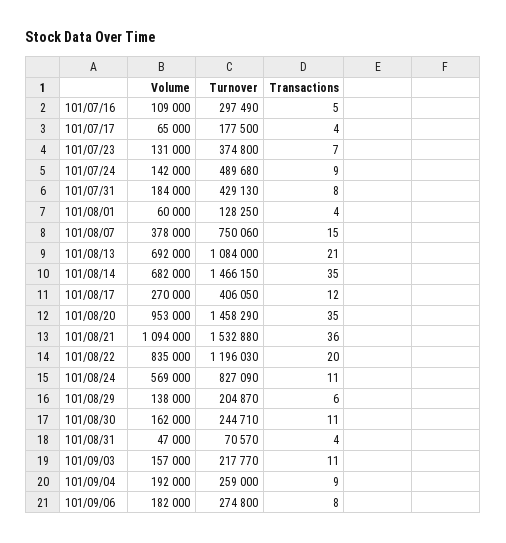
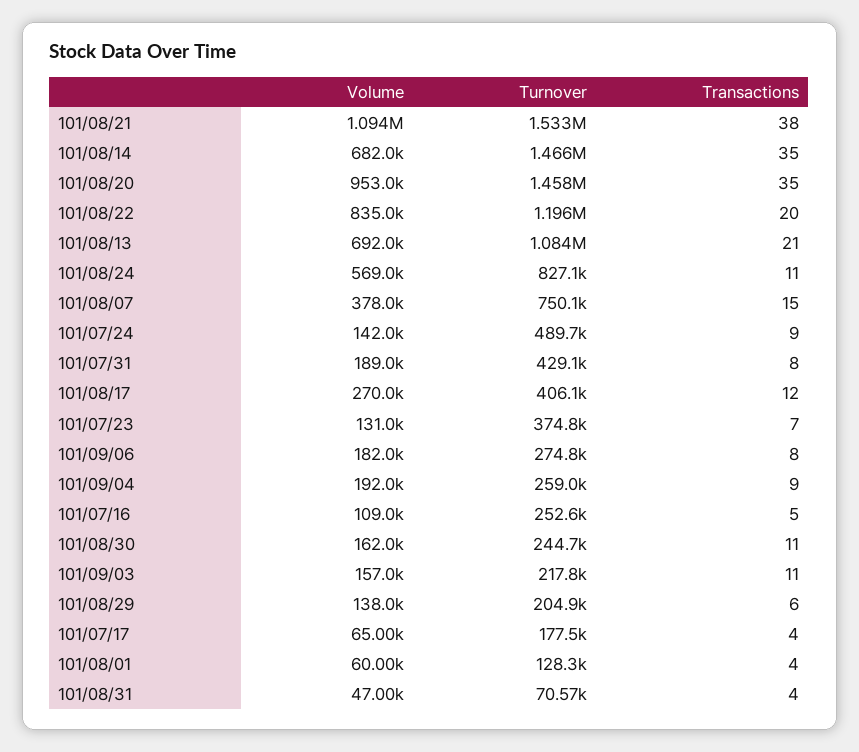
  {
    "Volume": {
      "101/07/16": 109000,
      "101/07/17": 65000,
      "101/07/23": 131000,
      "101/07/24": 142000,
-     "101/07/31": 184000,
+     "101/07/31": 189000,
      "101/08/01": 60000,
      "101/08/07": 378000,
      "101/08/13": 692000,
      "101/08/14": 682000,
      "101/08/17": 270000,
      "101/08/20": 953000,
      "101/08/21": 1094000,
      "101/08/22": 835000,
      "101/08/24": 569000,
      "101/08/29": 138000,
      "101/08/30": 162000,
      "101/08/31": 47000,
      "101/09/03": 157000,
      "101/09/04": 192000,
      "101/09/06": 182000
    },
    "Turnover": {
-     "101/07/16": 297490,
+     "101/07/16": 252600,
      "101/07/17": 177500,
      "101/07/23": 374800,
      "101/07/24": 489680,
      "101/07/31": 429130,
      "101/08/01": 128250,
      "101/08/07": 750060,
      "101/08/13": 1084000,
      "101/08/14": 1466150,
      "101/08/17": 406050,
      "101/08/20": 1458290,
      "101/08/21": 1532880,
      "101/08/22": 1196030,
      "101/08/24": 827090,
      "101/08/29": 204870,
      "101/08/30": 244710,
      "101/08/31": 70570,
      "101/09/03": 217770,
      "101/09/04": 259000,
      "101/09/06": 274800
    },
    "Transactions": {
      "101/07/16": 5,
      "101/07/17": 4,
      "101/07/23": 7,
      "101/07/24": 9,
      "101/07/31": 8,
      "101/08/01": 4,
      "101/08/07": 15,
      "101/08/13": 21,
      "101/08/14": 35,
      "101/08/17": 12,
      "101/08/20": 35,
-     "101/08/21": 36,
+     "101/08/21": 38,
      "101/08/22": 20,
      "101/08/24": 11,
      "101/08/29": 6,
      "101/08/30": 11,
      "101/08/31": 4,
      "101/09/03": 11,
      "101/09/04": 9,
      "101/09/06": 8
    }
  }

